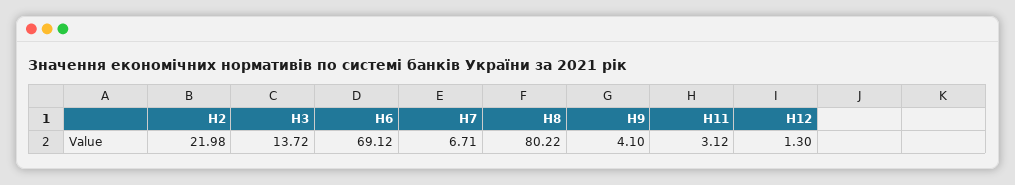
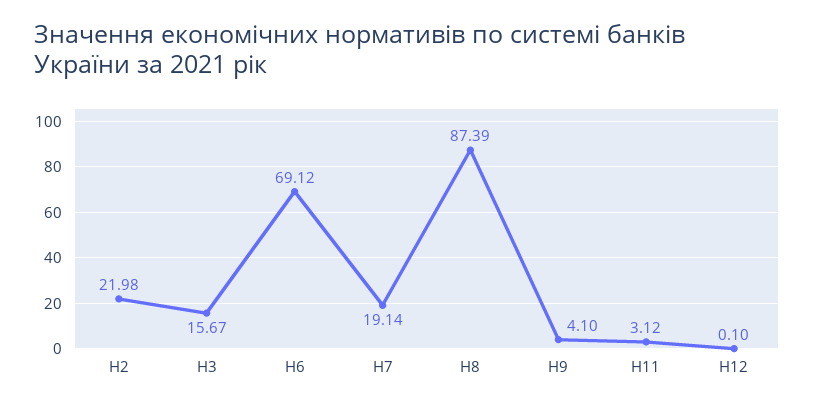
  {
    "Н2": 21.98,
-   "Н3": 13.72,
+   "Н3": 15.67,
    "Н6": 69.12,
-   "Н7": 6.71,
+   "Н7": 19.14,
-   "Н8": 80.22,
+   "Н8": 87.39,
    "Н9": 4.1,
    "Н11": 3.12,
-   "Н12": 1.3
+   "Н12": 0.1
  }

